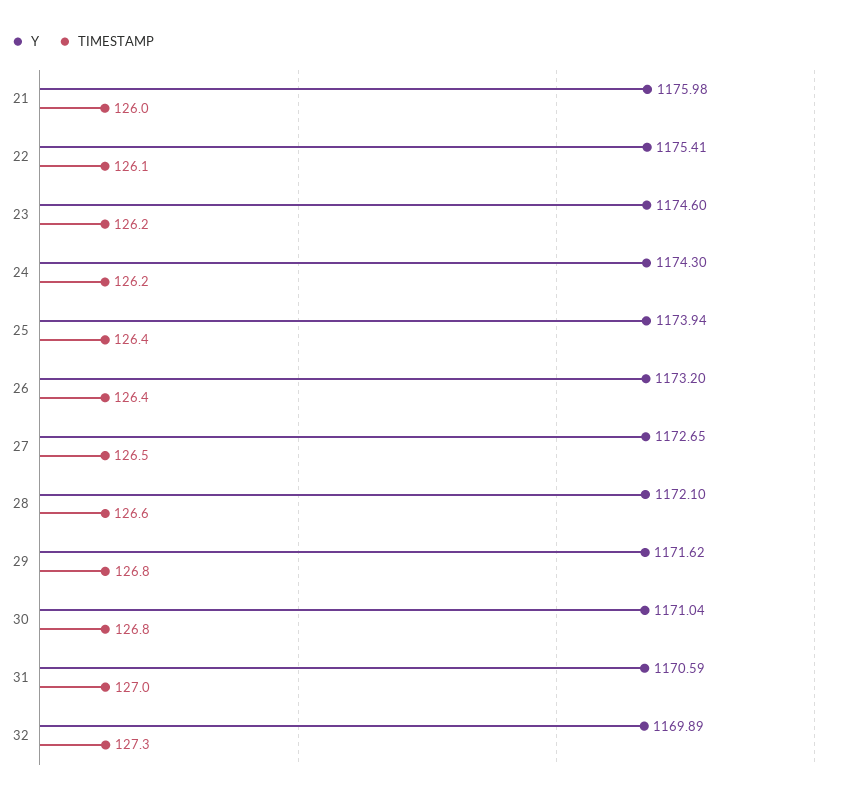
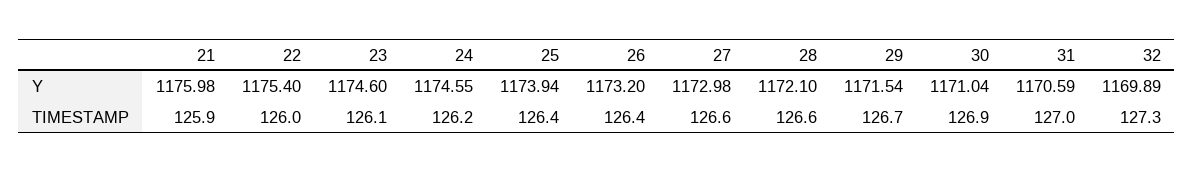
  {
    "Y": {
      "21": 1175.98,
-     "22": 1175.41,
+     "22": 1175.4,
      "23": 1174.6,
-     "24": 1174.3,
+     "24": 1174.55,
      "25": 1173.94,
      "26": 1173.2,
-     "27": 1172.65,
+     "27": 1172.98,
      "28": 1172.1,
-     "29": 1171.62,
+     "29": 1171.54,
      "30": 1171.04,
      "31": 1170.59,
      "32": 1169.89
    },
    "TIMESTAMP": {
-     "21": 126,
+     "21": 125.9,
-     "22": 126.1,
+     "22": 126,
-     "23": 126.2,
+     "23": 126.1,
      "24": 126.2,
      "25": 126.4,
      "26": 126.4,
-     "27": 126.5,
+     "27": 126.6,
      "28": 126.6,
-     "29": 126.8,
+     "29": 126.7,
-     "30": 126.8,
+     "30": 126.9,
      "31": 127,
      "32": 127.3
    }
  }

